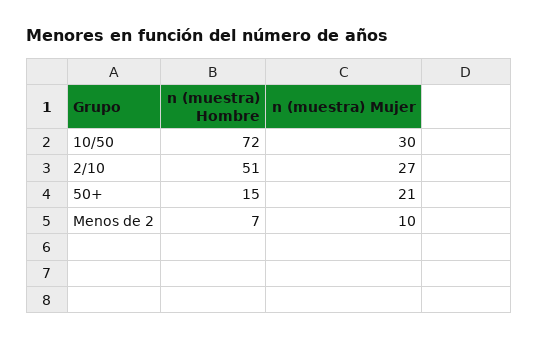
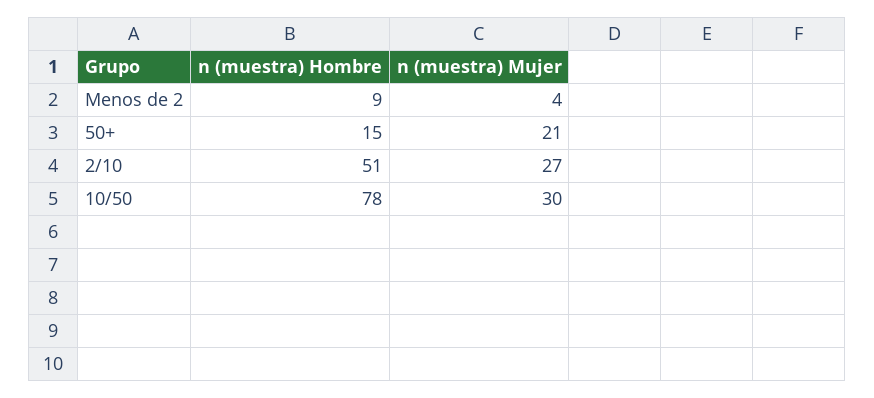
  {
    "n (muestra) Hombre": {
-     "10/50": 72,
+     "10/50": 78,
      "2/10": 51,
      "50+": 15,
-     "Menos de 2": 7
+     "Menos de 2": 9
    },
    "n (muestra) Mujer": {
      "10/50": 30,
      "2/10": 27,
      "50+": 21,
-     "Menos de 2": 10
+     "Menos de 2": 4
    }
  }

